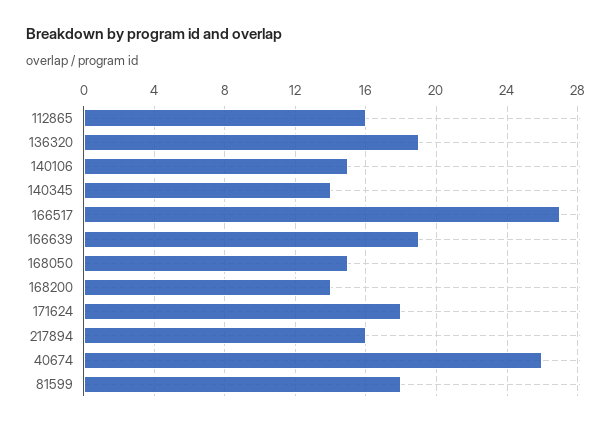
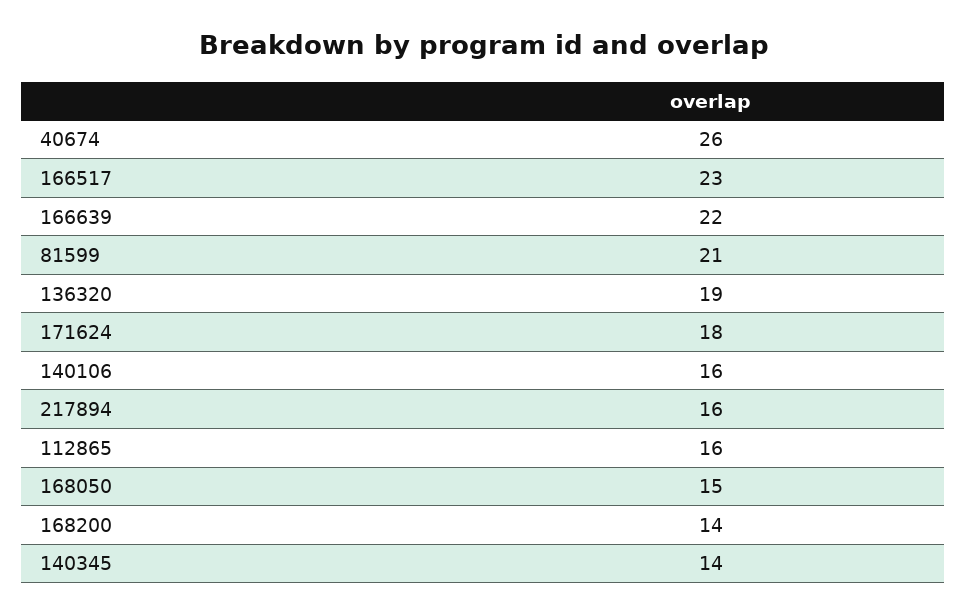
  {
    "112865": 16,
    "136320": 19,
-   "140106": 15,
+   "140106": 16,
    "140345": 14,
-   "166517": 27,
+   "166517": 23,
-   "166639": 19,
+   "166639": 22,
    "168050": 15,
    "168200": 14,
    "171624": 18,
    "217894": 16,
    "40674": 26,
-   "81599": 18
+   "81599": 21
  }

